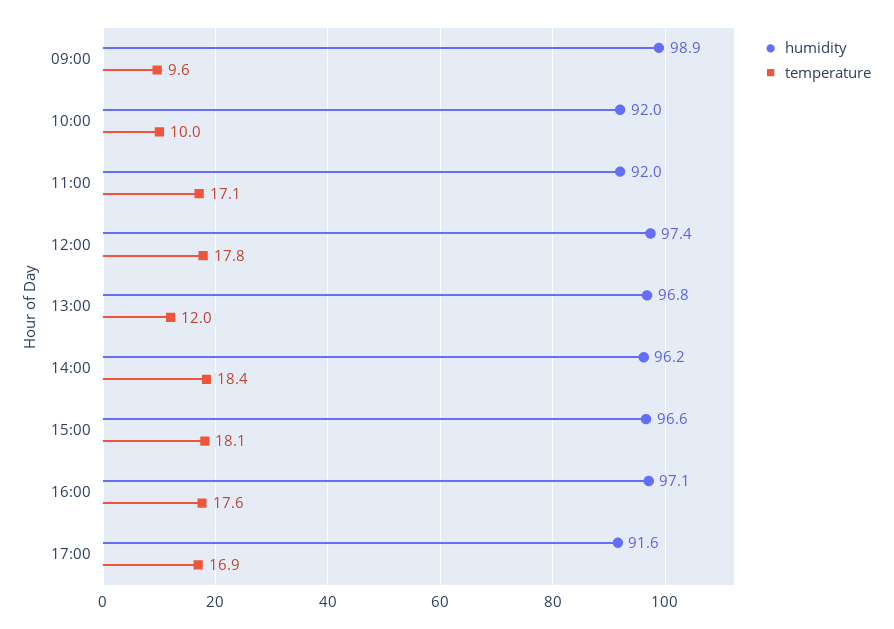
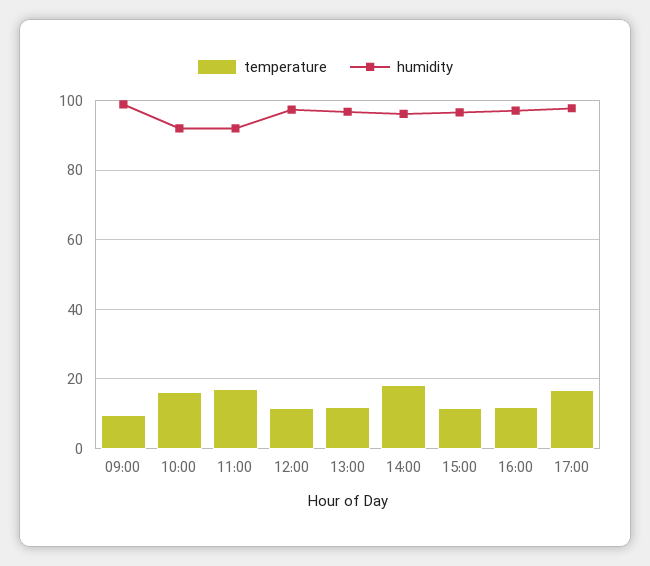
  {
    "humidity": {
      "09:00": 98.9,
      "10:00": 92,
      "11:00": 92,
      "12:00": 97.4,
      "13:00": 96.8,
      "14:00": 96.2,
      "15:00": 96.6,
      "16:00": 97.1,
-     "17:00": 91.6
+     "17:00": 98
    },
    "temperature": {
      "09:00": 9.6,
-     "10:00": 10,
+     "10:00": 16,
      "11:00": 17.1,
-     "12:00": 17.8,
+     "12:00": 12,
      "13:00": 12,
      "14:00": 18.4,
-     "15:00": 18.1,
+     "15:00": 12,
-     "16:00": 17.6,
+     "16:00": 12,
      "17:00": 16.9
    }
  }

